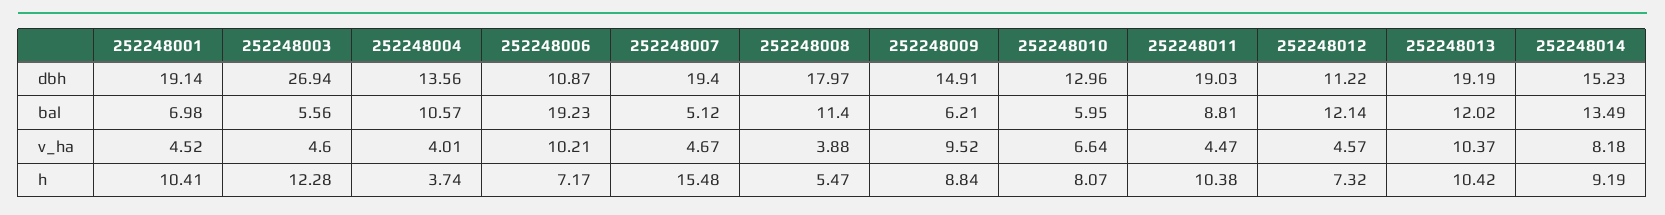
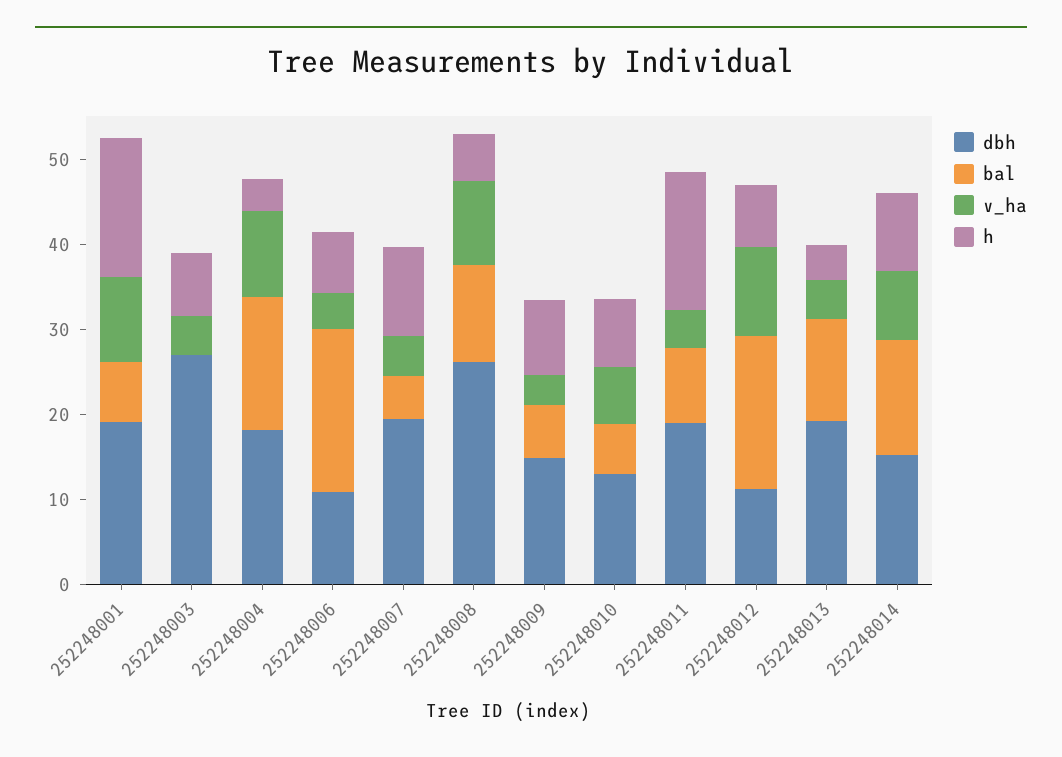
  {
    "dbh": {
      "252248001": 19.14,
      "252248003": 26.94,
-     "252248004": 13.56,
+     "252248004": 18,
      "252248006": 10.87,
      "252248007": 19.4,
-     "252248008": 17.97,
+     "252248008": 26,
      "252248009": 14.91,
      "252248010": 12.96,
      "252248011": 19.03,
      "252248012": 11.22,
      "252248013": 19.19,
      "252248014": 15.23
    },
    "bal": {
      "252248001": 6.98,
-     "252248003": 5.56,
+     "252248003": 0,
-     "252248004": 10.57,
+     "252248004": 16,
      "252248006": 19.23,
      "252248007": 5.12,
      "252248008": 11.4,
      "252248009": 6.21,
      "252248010": 5.95,
      "252248011": 8.81,
-     "252248012": 12.14,
+     "252248012": 18,
      "252248013": 12.02,
      "252248014": 13.49
    },
    "v_ha": {
-     "252248001": 4.52,
+     "252248001": 10,
      "252248003": 4.6,
-     "252248004": 4.01,
+     "252248004": 10,
-     "252248006": 10.21,
+     "252248006": 4,
      "252248007": 4.67,
-     "252248008": 3.88,
+     "252248008": 10,
-     "252248009": 9.52,
+     "252248009": 4,
      "252248010": 6.64,
      "252248011": 4.47,
-     "252248012": 4.57,
+     "252248012": 10,
-     "252248013": 10.37,
+     "252248013": 4,
      "252248014": 8.18
    },
    "h": {
-     "252248001": 10.41,
+     "252248001": 16,
-     "252248003": 12.28,
+     "252248003": 8,
      "252248004": 3.74,
      "252248006": 7.17,
-     "252248007": 15.48,
+     "252248007": 10,
      "252248008": 5.47,
      "252248009": 8.84,
      "252248010": 8.07,
-     "252248011": 10.38,
+     "252248011": 16,
      "252248012": 7.32,
-     "252248013": 10.42,
+     "252248013": 4,
      "252248014": 9.19
    }
  }

